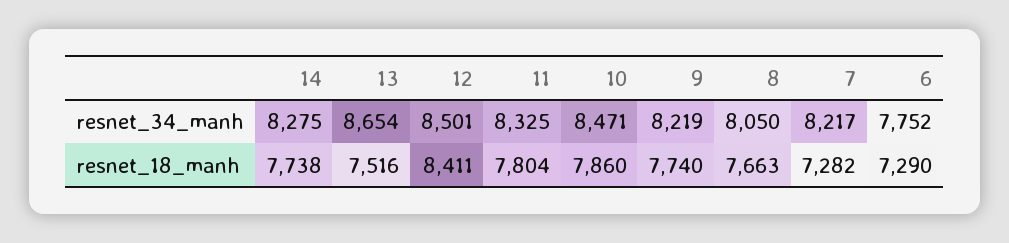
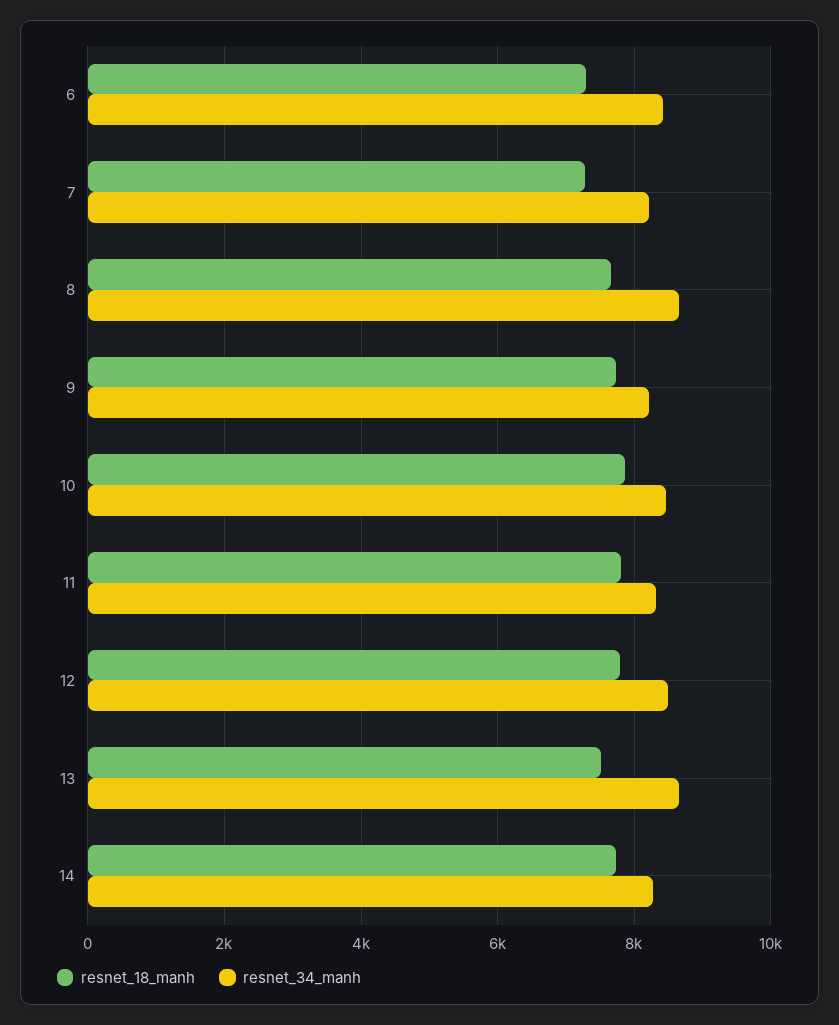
  {
    "resnet_34_manh": {
      "14": 8275,
      "13": 8654,
      "12": 8501,
      "11": 8325,
      "10": 8471,
      "9": 8219,
-     "8": 8050,
+     "8": 8600,
      "7": 8217,
-     "6": 7752
+     "6": 8400
    },
    "resnet_18_manh": {
      "14": 7738,
      "13": 7516,
-     "12": 8411,
+     "12": 7800,
      "11": 7804,
      "10": 7860,
      "9": 7740,
      "8": 7663,
      "7": 7282,
      "6": 7290
    }
  }

